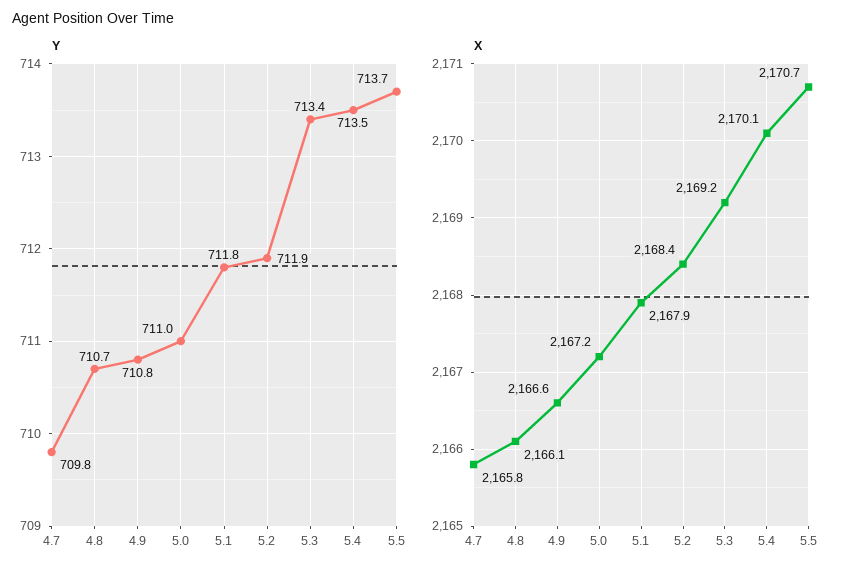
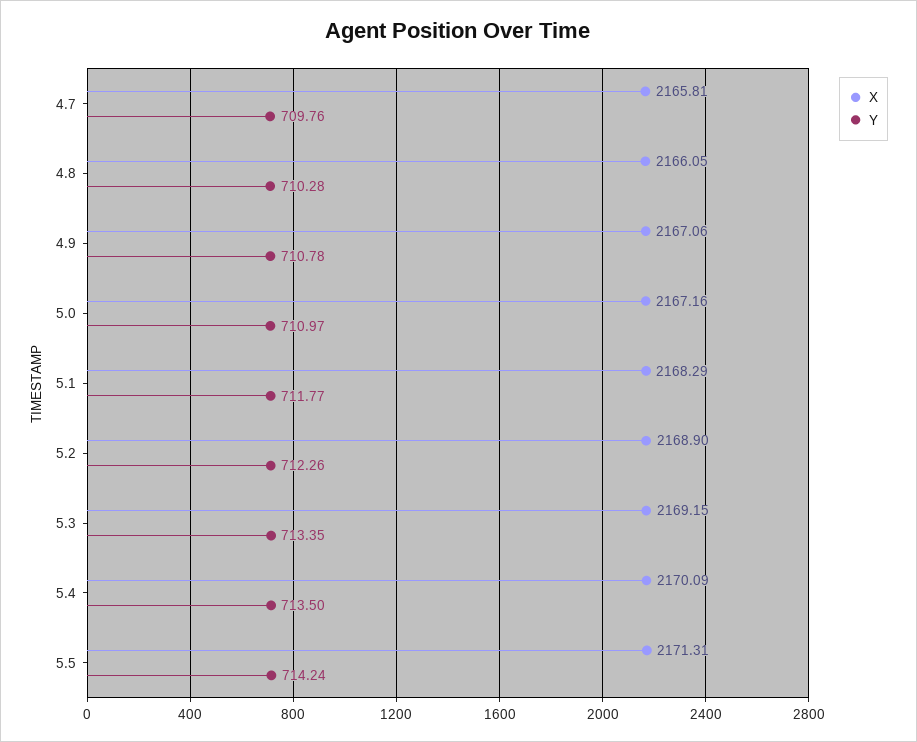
  {
    "Y": {
      "4.7": 709.76,
-     "4.8": 710.7,
+     "4.8": 710.28,
      "4.9": 710.78,
      "5.0": 710.97,
      "5.1": 711.77,
-     "5.2": 711.9,
+     "5.2": 712.26,
      "5.3": 713.35,
      "5.4": 713.5,
-     "5.5": 713.7
+     "5.5": 714.24
    },
    "X": {
      "4.7": 2165.81,
      "4.8": 2166.05,
-     "4.9": 2166.6,
+     "4.9": 2167.06,
      "5.0": 2167.16,
-     "5.1": 2167.9,
+     "5.1": 2168.29,
-     "5.2": 2168.4,
+     "5.2": 2168.9,
      "5.3": 2169.15,
      "5.4": 2170.09,
-     "5.5": 2170.7
+     "5.5": 2171.31
    }
  }

